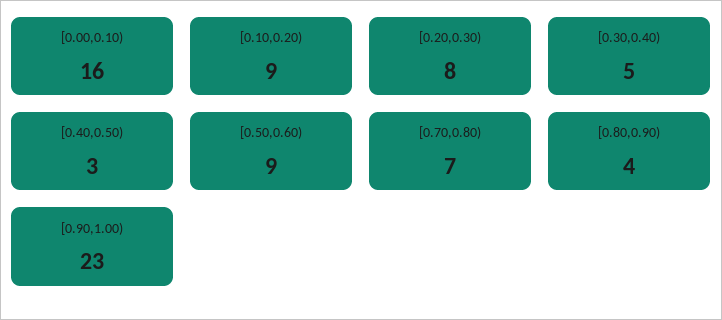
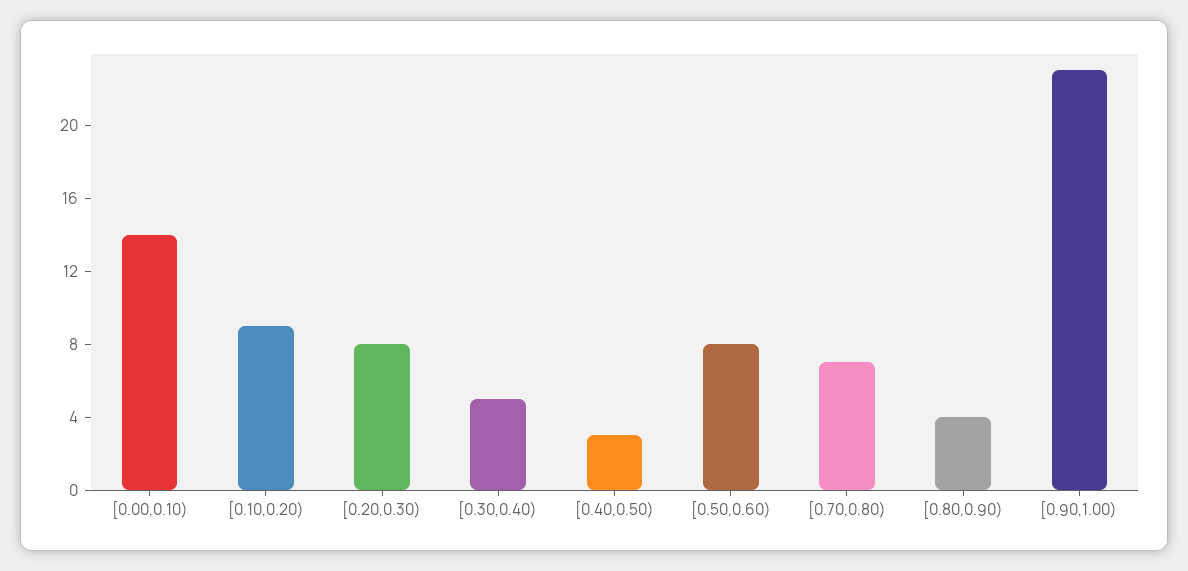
  {
-   "[0.00,0.10)": 16,
+   "[0.00,0.10)": 14,
    "[0.10,0.20)": 9,
    "[0.20,0.30)": 8,
    "[0.30,0.40)": 5,
    "[0.40,0.50)": 3,
-   "[0.50,0.60)": 9,
+   "[0.50,0.60)": 8,
    "[0.70,0.80)": 7,
    "[0.80,0.90)": 4,
    "[0.90,1.00)": 23
  }

